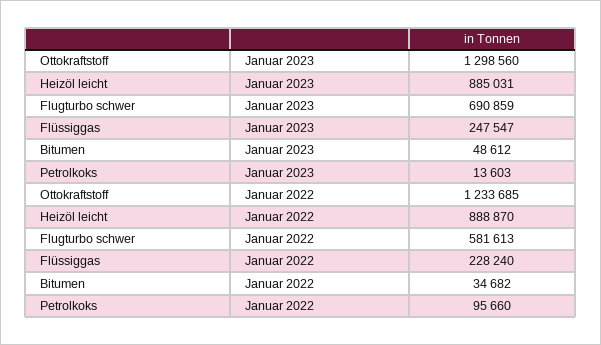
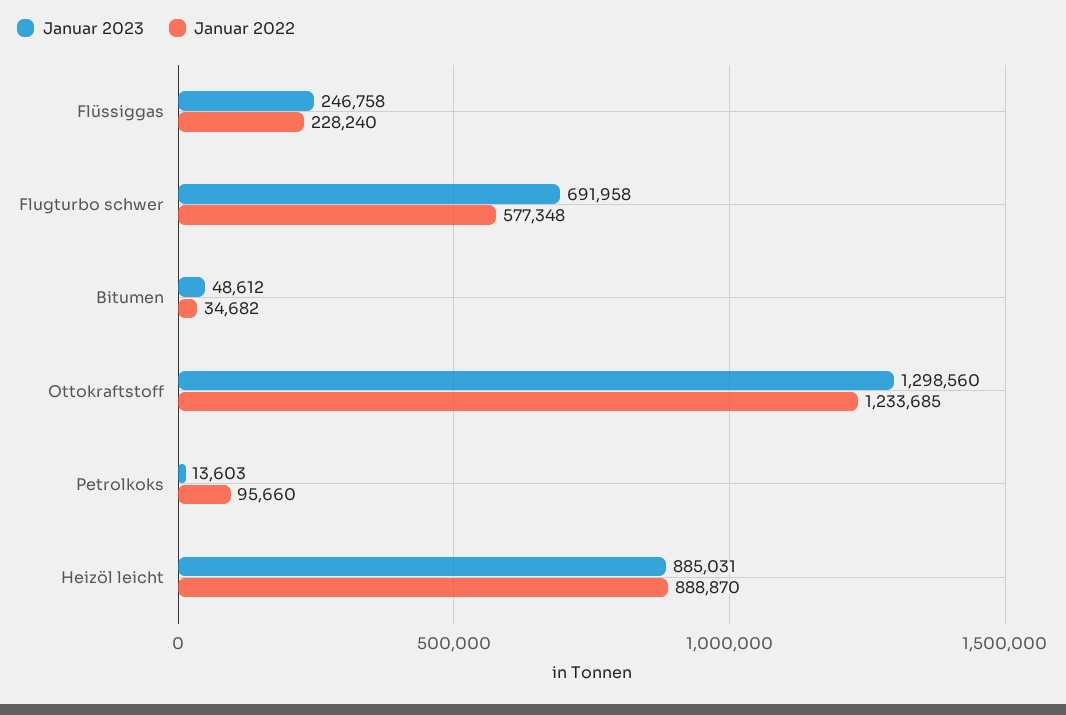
  {
    "Januar 2023": {
      "Ottokraftstoff": 1298560,
      "Heizöl leicht": 885031,
-     "Flugturbo schwer": 690859,
+     "Flugturbo schwer": 691958,
-     "Flüssiggas": 247547,
+     "Flüssiggas": 246758,
      "Bitumen": 48612,
      "Petrolkoks": 13603
    },
    "Januar 2022": {
      "Ottokraftstoff": 1233685,
      "Heizöl leicht": 888870,
-     "Flugturbo schwer": 581613,
+     "Flugturbo schwer": 577348,
      "Flüssiggas": 228240,
      "Bitumen": 34682,
      "Petrolkoks": 95660
    }
  }

